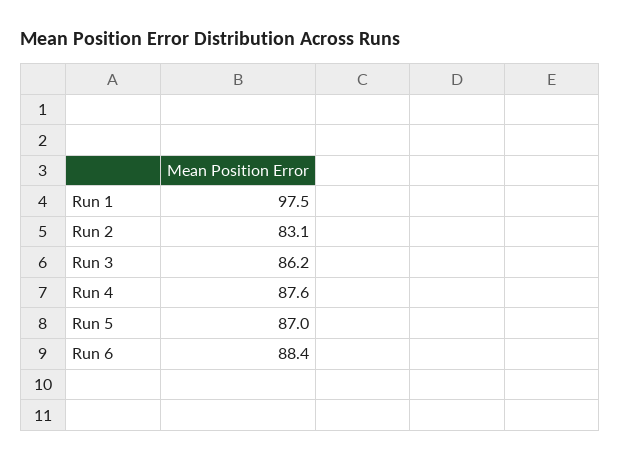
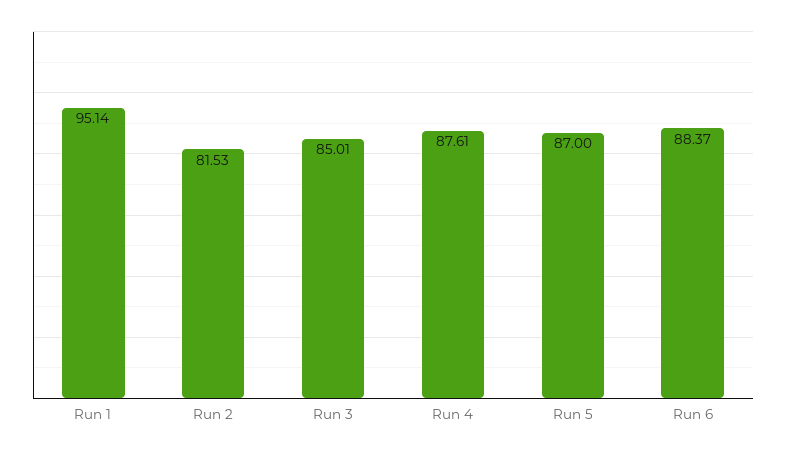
  {
-   "Run 1": 97.5,
+   "Run 1": 95.14,
-   "Run 2": 83.1,
+   "Run 2": 81.53,
-   "Run 3": 86.2,
+   "Run 3": 85.01,
    "Run 4": 87.61,
    "Run 5": 87,
    "Run 6": 88.37
  }

